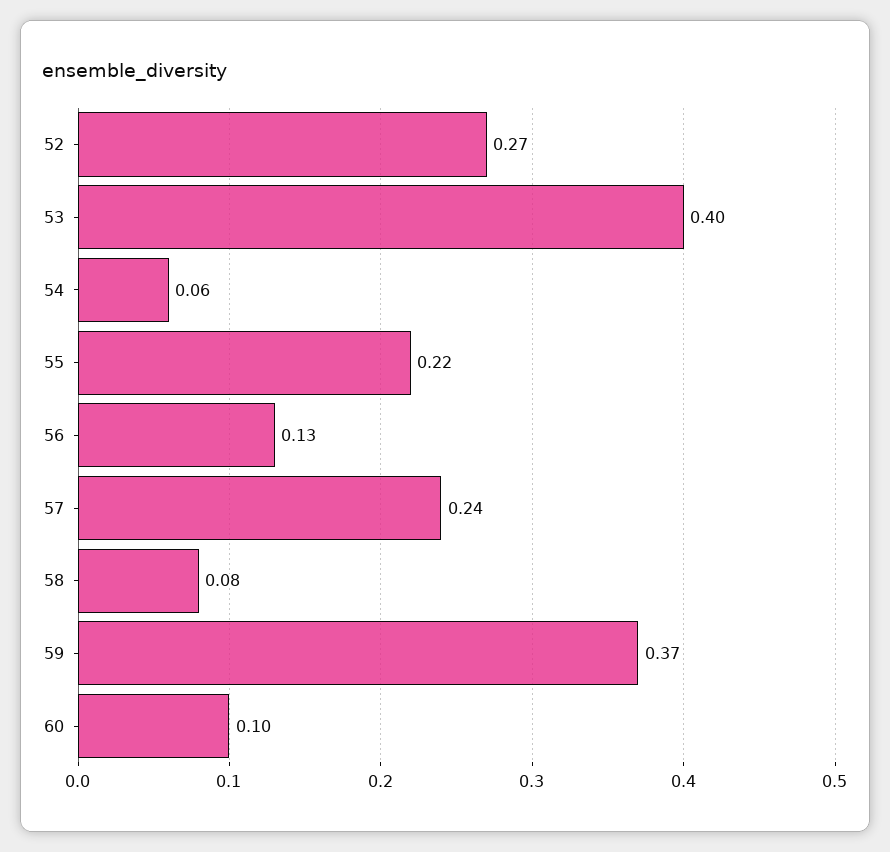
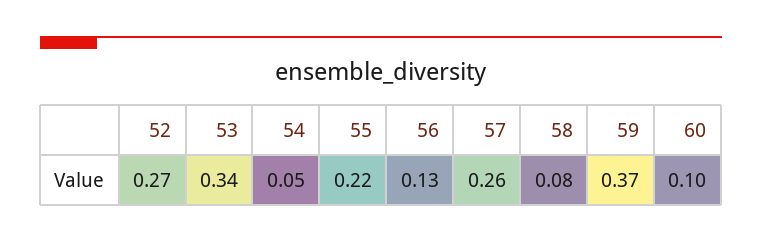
  {
    "52": 0.27,
-   "53": 0.4,
+   "53": 0.34,
-   "54": 0.06,
+   "54": 0.05,
    "55": 0.22,
    "56": 0.13,
-   "57": 0.24,
+   "57": 0.26,
    "58": 0.08,
    "59": 0.37,
    "60": 0.1
  }

